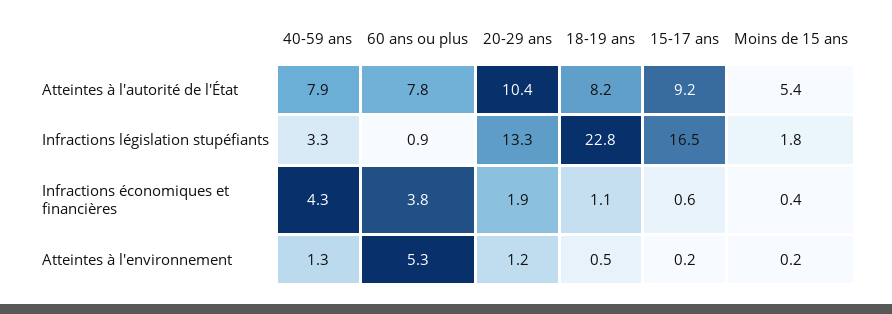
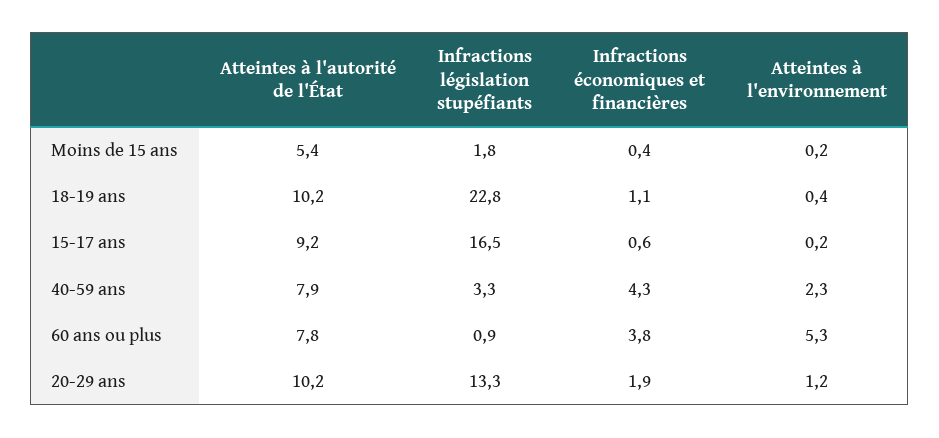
  {
    "40-59 ans": {
      "Atteintes à l'autorité de l'État": 7.9,
      "Infractions législation stupéfiants": 3.3,
      "Infractions économiques et financières": 4.3,
-     "Atteintes à l'environnement": 1.3
+     "Atteintes à l'environnement": 2.3
    },
    "60 ans ou plus": {
      "Atteintes à l'autorité de l'État": 7.8,
      "Infractions législation stupéfiants": 0.9,
      "Infractions économiques et financières": 3.8,
      "Atteintes à l'environnement": 5.3
    },
    "20-29 ans": {
-     "Atteintes à l'autorité de l'État": 10.4,
+     "Atteintes à l'autorité de l'État": 10.2,
      "Infractions législation stupéfiants": 13.3,
      "Infractions économiques et financières": 1.9,
      "Atteintes à l'environnement": 1.2
    },
    "18-19 ans": {
-     "Atteintes à l'autorité de l'État": 8.2,
+     "Atteintes à l'autorité de l'État": 10.2,
      "Infractions législation stupéfiants": 22.8,
      "Infractions économiques et financières": 1.1,
-     "Atteintes à l'environnement": 0.5
+     "Atteintes à l'environnement": 0.4
    },
    "15-17 ans": {
      "Atteintes à l'autorité de l'État": 9.2,
      "Infractions législation stupéfiants": 16.5,
      "Infractions économiques et financières": 0.6,
      "Atteintes à l'environnement": 0.2
    },
    "Moins de 15 ans": {
      "Atteintes à l'autorité de l'État": 5.4,
      "Infractions législation stupéfiants": 1.8,
      "Infractions économiques et financières": 0.4,
      "Atteintes à l'environnement": 0.2
    }
  }

